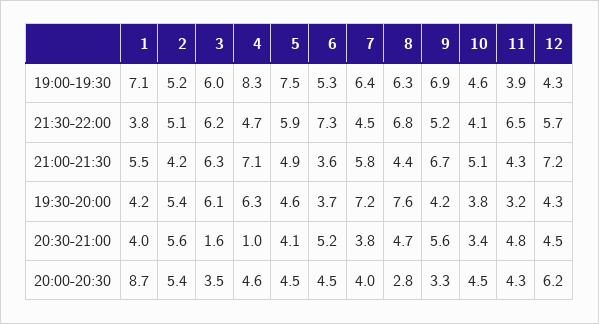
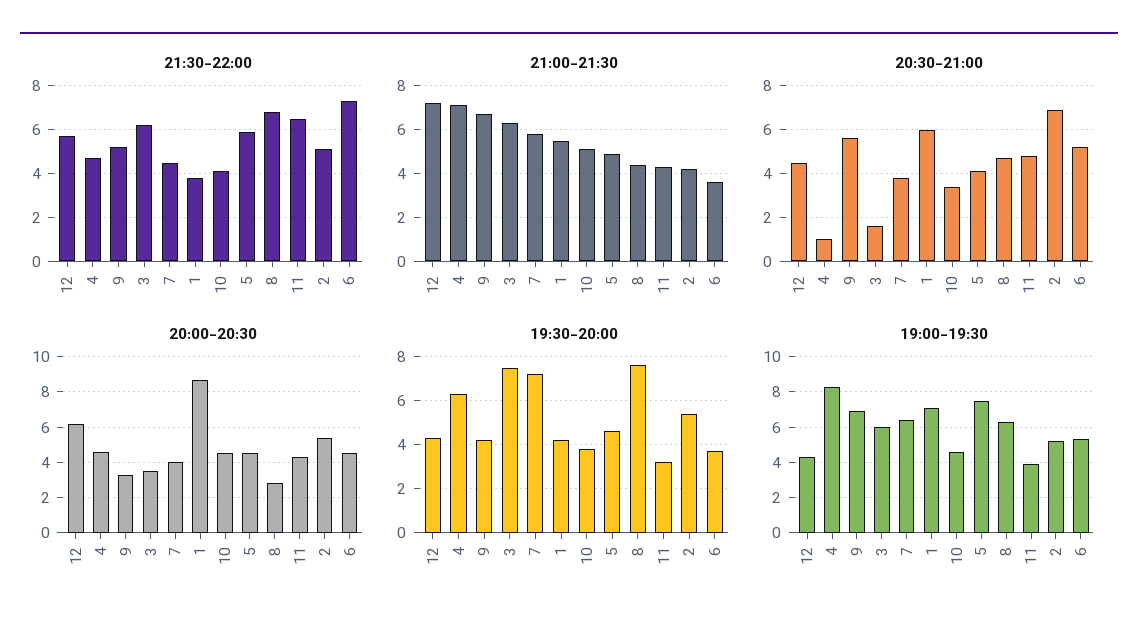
  {
    "19:00-19:30": {
      "1": 7.1,
      "2": 5.2,
      "3": 6,
      "4": 8.3,
      "5": 7.5,
      "6": 5.3,
      "7": 6.4,
      "8": 6.3,
      "9": 6.9,
      "10": 4.6,
      "11": 3.9,
      "12": 4.3
    },
    "21:30-22:00": {
      "1": 3.8,
      "2": 5.1,
      "3": 6.2,
      "4": 4.7,
      "5": 5.9,
      "6": 7.3,
      "7": 4.5,
      "8": 6.8,
      "9": 5.2,
      "10": 4.1,
      "11": 6.5,
      "12": 5.7
    },
    "21:00-21:30": {
      "1": 5.5,
      "2": 4.2,
      "3": 6.3,
      "4": 7.1,
      "5": 4.9,
      "6": 3.6,
      "7": 5.8,
      "8": 4.4,
      "9": 6.7,
      "10": 5.1,
      "11": 4.3,
      "12": 7.2
    },
    "19:30-20:00": {
      "1": 4.2,
      "2": 5.4,
-     "3": 6.1,
+     "3": 7.5,
      "4": 6.3,
      "5": 4.6,
      "6": 3.7,
      "7": 7.2,
      "8": 7.6,
      "9": 4.2,
      "10": 3.8,
      "11": 3.2,
      "12": 4.3
    },
    "20:30-21:00": {
-     "1": 4,
+     "1": 6,
-     "2": 5.6,
+     "2": 7,
      "3": 1.6,
      "4": 1,
      "5": 4.1,
      "6": 5.2,
      "7": 3.8,
      "8": 4.7,
      "9": 5.6,
      "10": 3.4,
      "11": 4.8,
      "12": 4.5
    },
    "20:00-20:30": {
      "1": 8.7,
      "2": 5.4,
      "3": 3.5,
      "4": 4.6,
      "5": 4.5,
      "6": 4.5,
      "7": 4,
      "8": 2.8,
      "9": 3.3,
      "10": 4.5,
      "11": 4.3,
      "12": 6.2
    }
  }

